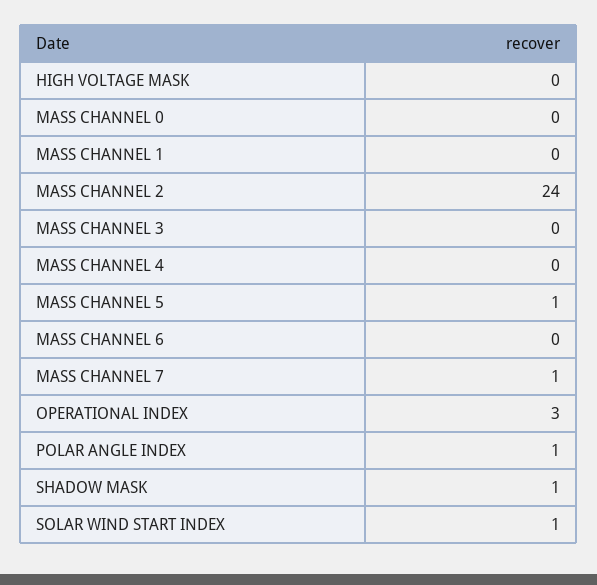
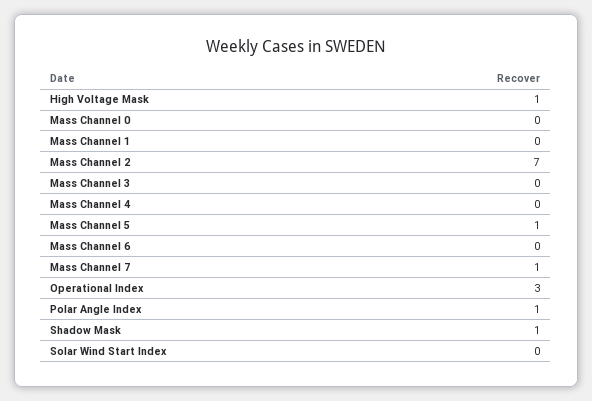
  {
-   "HIGH VOLTAGE MASK": 0,
+   "HIGH VOLTAGE MASK": 1,
    "MASS CHANNEL 0": 0,
    "MASS CHANNEL 1": 0,
-   "MASS CHANNEL 2": 24,
+   "MASS CHANNEL 2": 7,
    "MASS CHANNEL 3": 0,
    "MASS CHANNEL 4": 0,
    "MASS CHANNEL 5": 1,
    "MASS CHANNEL 6": 0,
    "MASS CHANNEL 7": 1,
    "OPERATIONAL INDEX": 3,
    "POLAR ANGLE INDEX": 1,
    "SHADOW MASK": 1,
-   "SOLAR WIND START INDEX": 1
+   "SOLAR WIND START INDEX": 0
  }

